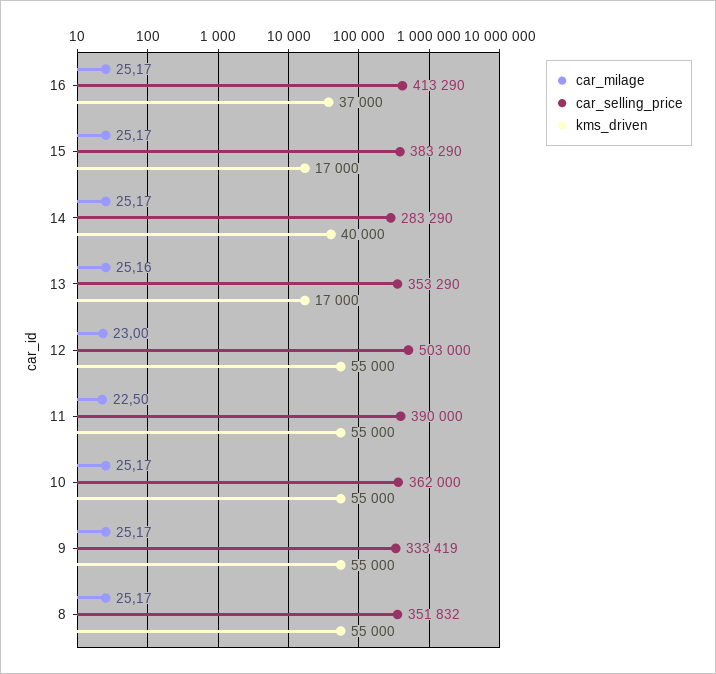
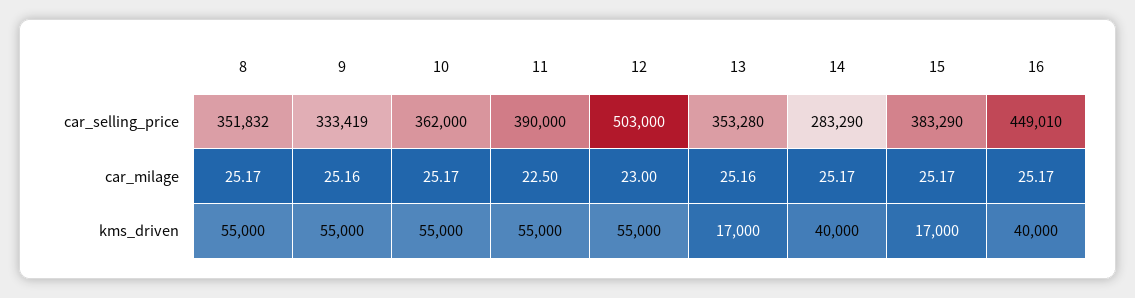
  {
    "car_milage": {
      "16": 25.17,
      "15": 25.17,
      "14": 25.17,
      "13": 25.16,
      "12": 23,
      "11": 22.5,
      "10": 25.17,
-     "9": 25.17,
+     "9": 25.16,
      "8": 25.17
    },
    "car_selling_price": {
-     "16": 413290,
+     "16": 449010,
      "15": 383290,
      "14": 283290,
-     "13": 353290,
+     "13": 353280,
      "12": 503000,
      "11": 390000,
      "10": 362000,
      "9": 333419,
      "8": 351832
    },
    "kms_driven": {
-     "16": 37000,
+     "16": 40000,
      "15": 17000,
      "14": 40000,
      "13": 17000,
      "12": 55000,
      "11": 55000,
      "10": 55000,
      "9": 55000,
      "8": 55000
    }
  }

